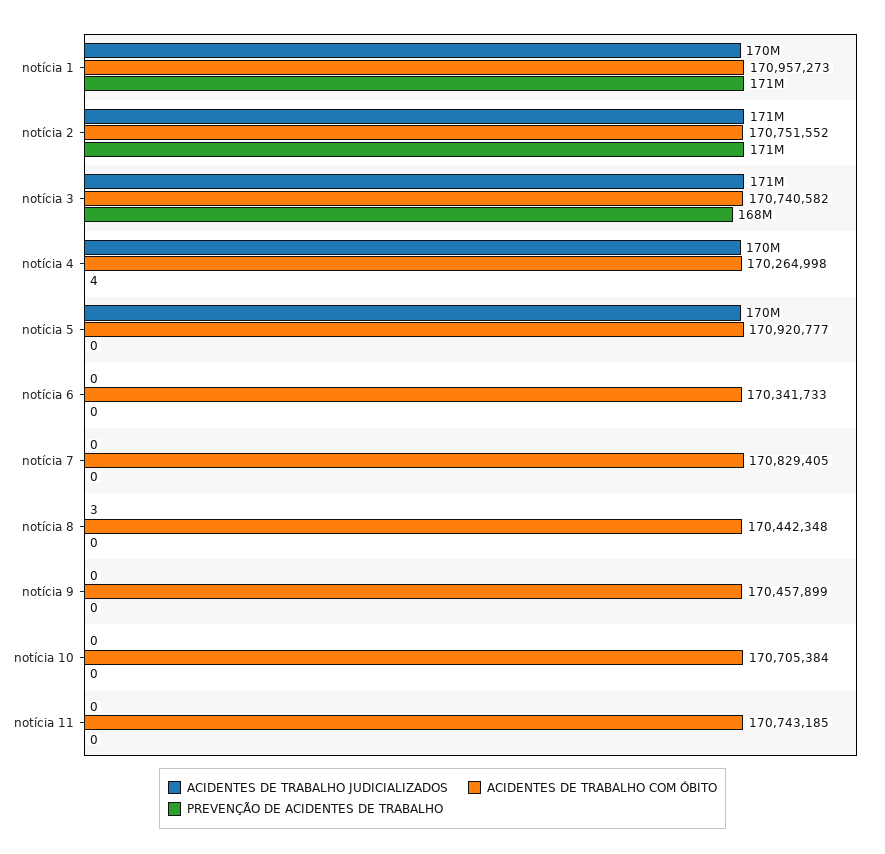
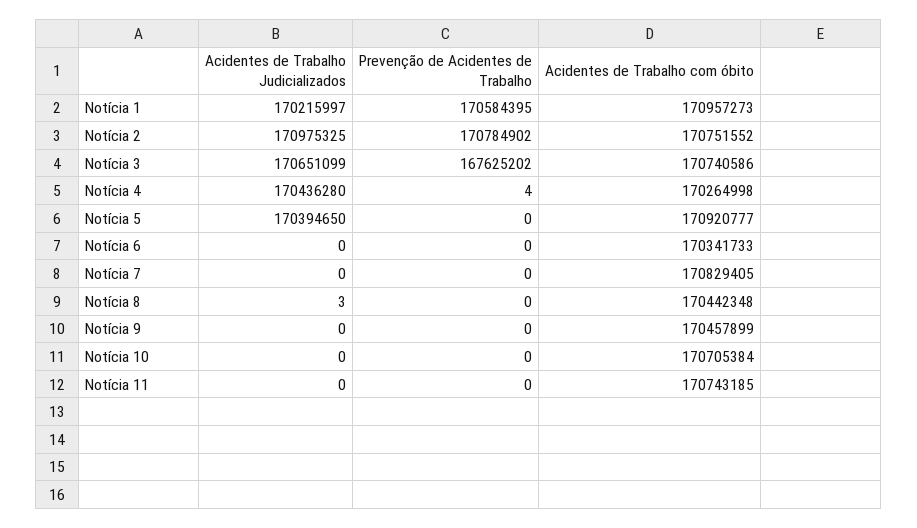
  {
    "ACIDENTES DE TRABALHO JUDICIALIZADOS": {
      "notícia 1": 170215997,
      "notícia 2": 170975325,
      "notícia 3": 170651099,
      "notícia 4": 170436280,
      "notícia 5": 170394650,
      "notícia 6": 0,
      "notícia 7": 0,
      "notícia 8": 3,
      "notícia 9": 0,
      "notícia 10": 0,
      "notícia 11": 0
    },
    "ACIDENTES DE TRABALHO COM ÓBITO": {
      "notícia 1": 170957273,
      "notícia 2": 170751552,
-     "notícia 3": 170740582,
+     "notícia 3": 170740586,
      "notícia 4": 170264998,
      "notícia 5": 170920777,
      "notícia 6": 170341733,
      "notícia 7": 170829405,
      "notícia 8": 170442348,
      "notícia 9": 170457899,
      "notícia 10": 170705384,
      "notícia 11": 170743185
    },
    "PREVENÇÃO DE ACIDENTES DE TRABALHO": {
      "notícia 1": 170584395,
      "notícia 2": 170784902,
      "notícia 3": 167625202,
      "notícia 4": 4,
      "notícia 5": 0,
      "notícia 6": 0,
      "notícia 7": 0,
      "notícia 8": 0,
      "notícia 9": 0,
      "notícia 10": 0,
      "notícia 11": 0
    }
  }

